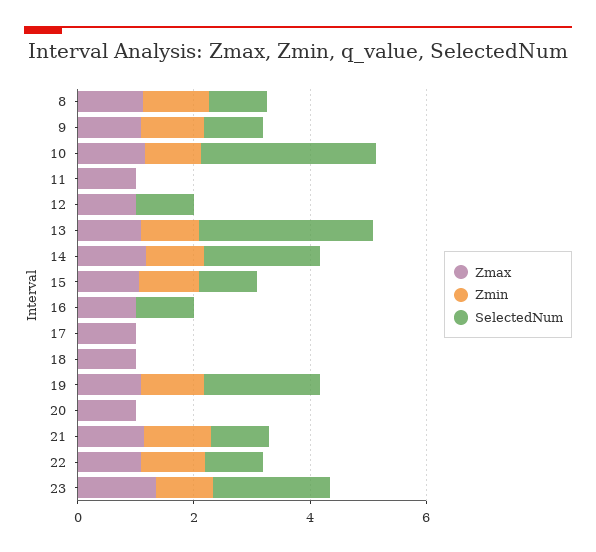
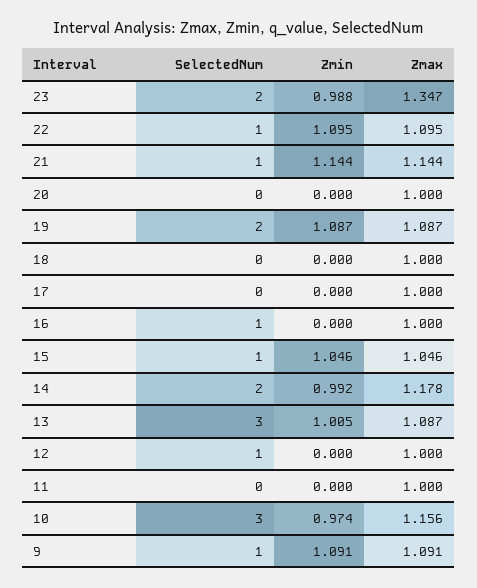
  {
    "Zmax": {
-     "8": 1,
      "9": 1.091,
      "10": 1.156,
      "11": 1,
      "12": 1,
      "13": 1.087,
      "14": 1.178,
      "15": 1.046,
      "16": 1,
      "17": 1,
      "18": 1,
      "19": 1.087,
      "20": 1,
      "21": 1.144,
      "22": 1.095,
      "23": 1.347
    },
    "Zmin": {
-     "8": 1,
      "9": 1.091,
      "10": 0.974,
      "11": 0,
      "12": 0,
      "13": 1.005,
      "14": 0.992,
      "15": 1.046,
      "16": 0,
      "17": 0,
      "18": 0,
      "19": 1.087,
      "20": 0,
      "21": 1.144,
      "22": 1.095,
      "23": 0.988
    },
    "SelectedNum": {
-     "8": 1,
      "9": 1,
      "10": 3,
      "11": 0,
      "12": 1,
      "13": 3,
      "14": 2,
      "15": 1,
      "16": 1,
      "17": 0,
      "18": 0,
      "19": 2,
      "20": 0,
      "21": 1,
      "22": 1,
      "23": 2
    }
  }

